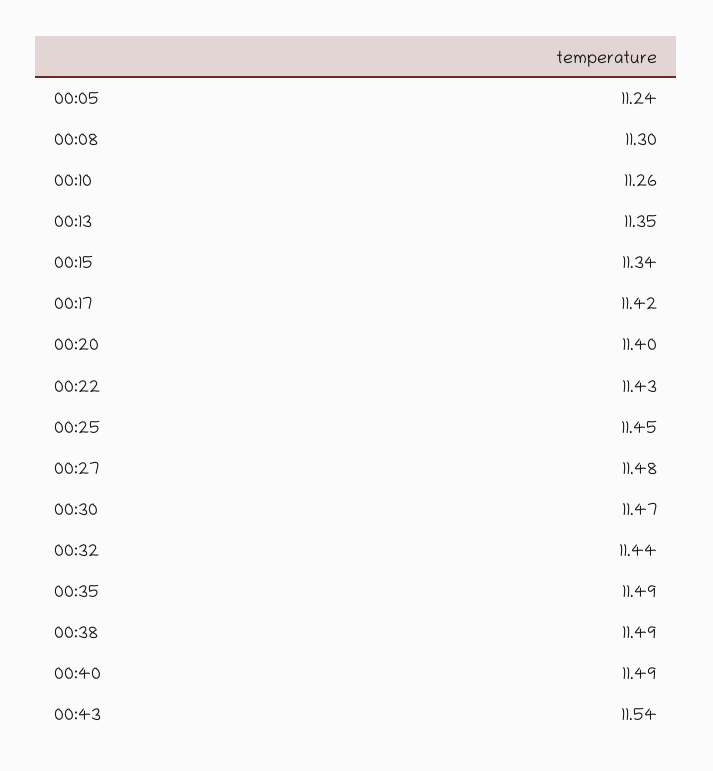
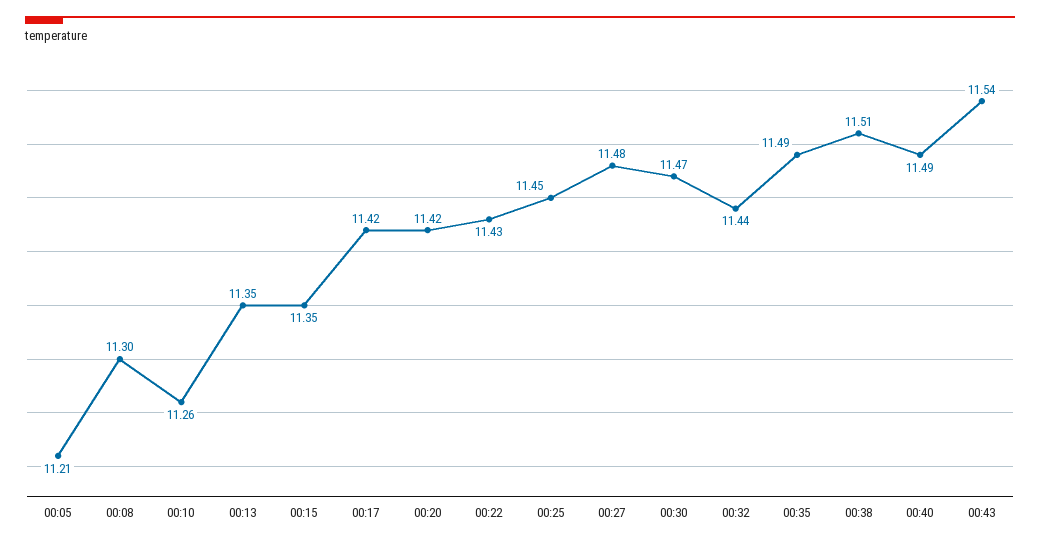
  {
-   "00:05": 11.24,
+   "00:05": 11.21,
    "00:08": 11.3,
    "00:10": 11.26,
    "00:13": 11.35,
-   "00:15": 11.34,
+   "00:15": 11.35,
    "00:17": 11.42,
-   "00:20": 11.4,
+   "00:20": 11.42,
    "00:22": 11.43,
    "00:25": 11.45,
    "00:27": 11.48,
    "00:30": 11.47,
    "00:32": 11.44,
    "00:35": 11.49,
-   "00:38": 11.49,
+   "00:38": 11.51,
    "00:40": 11.49,
    "00:43": 11.54
  }

